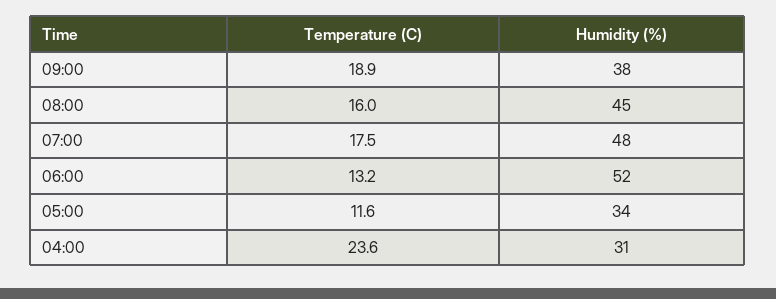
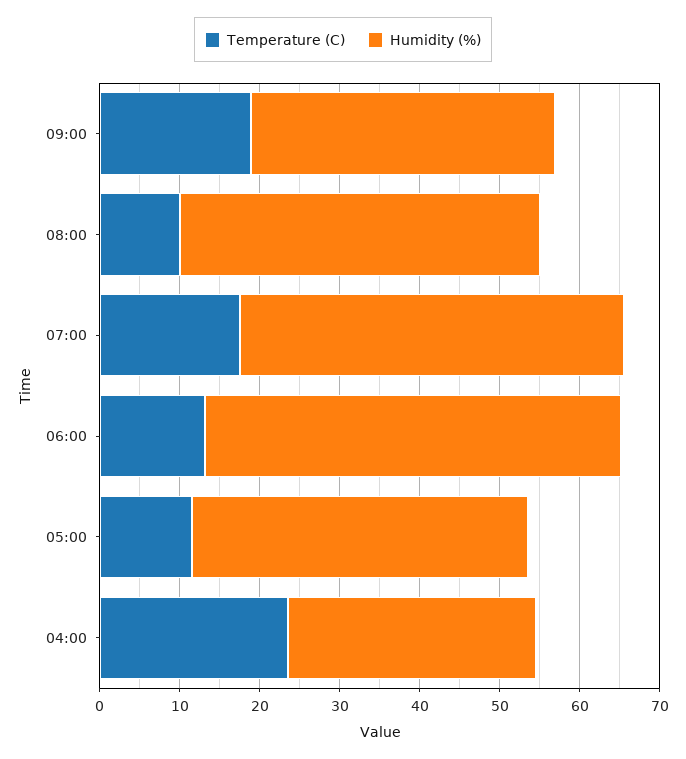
  {
    "Temperature (C)": {
      "09:00": 18.9,
-     "08:00": 16,
+     "08:00": 10,
      "07:00": 17.5,
      "06:00": 13.2,
      "05:00": 11.6,
      "04:00": 23.6
    },
    "Humidity (%)": {
      "09:00": 38,
      "08:00": 45,
      "07:00": 48,
      "06:00": 52,
-     "05:00": 34,
+     "05:00": 42,
      "04:00": 31
    }
  }

